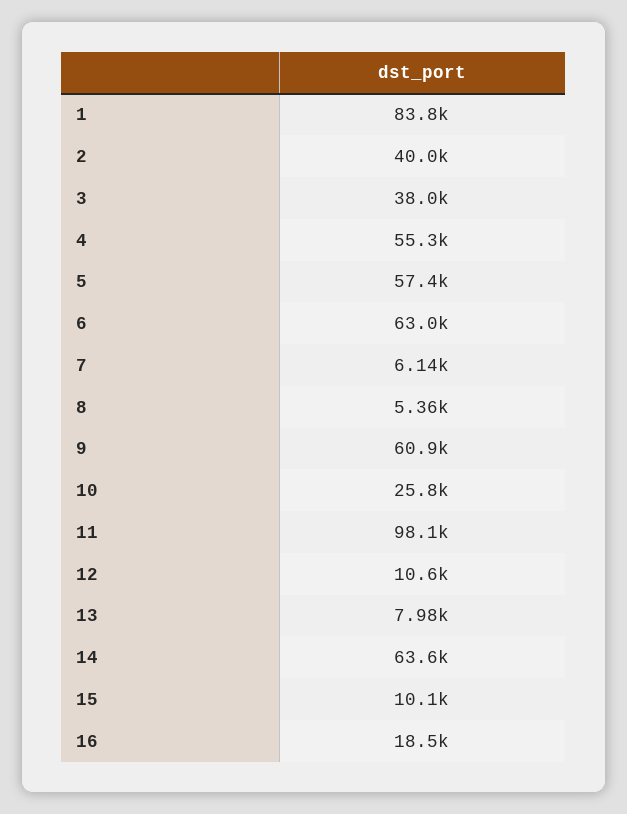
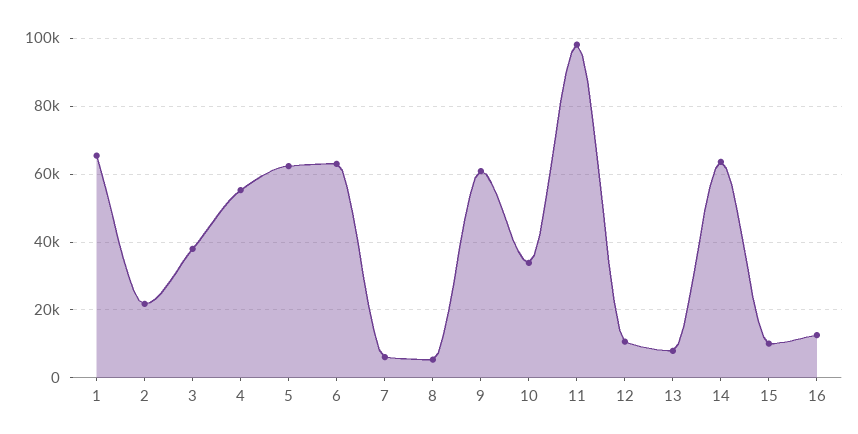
  {
-   "1": 83800,
+   "1": 66000,
-   "2": 40000,
+   "2": 22000,
    "3": 38000,
    "4": 55300,
-   "5": 57400,
+   "5": 62000,
    "6": 63000,
    "7": 6140,
    "8": 5360,
    "9": 60900,
-   "10": 25800,
+   "10": 34000,
    "11": 98100,
    "12": 10600,
    "13": 7980,
    "14": 63600,
    "15": 10100,
-   "16": 18500
+   "16": 12000
  }

